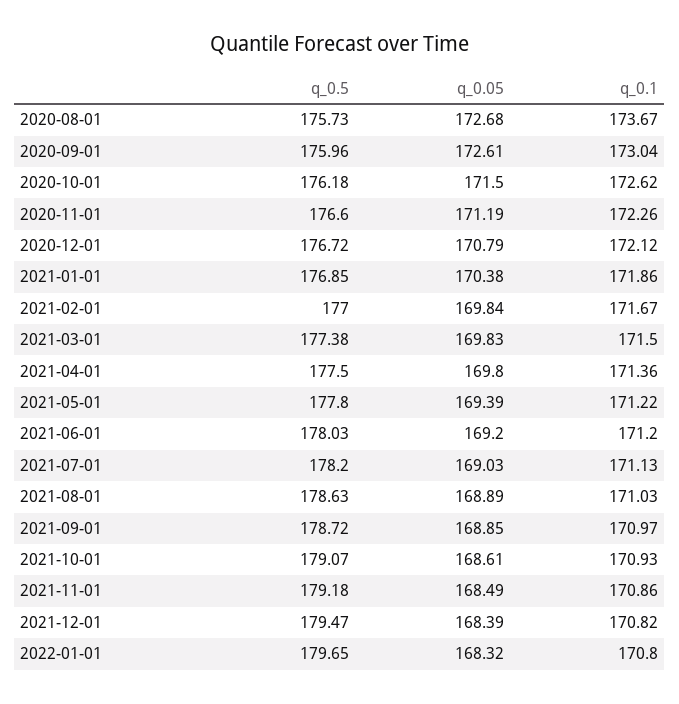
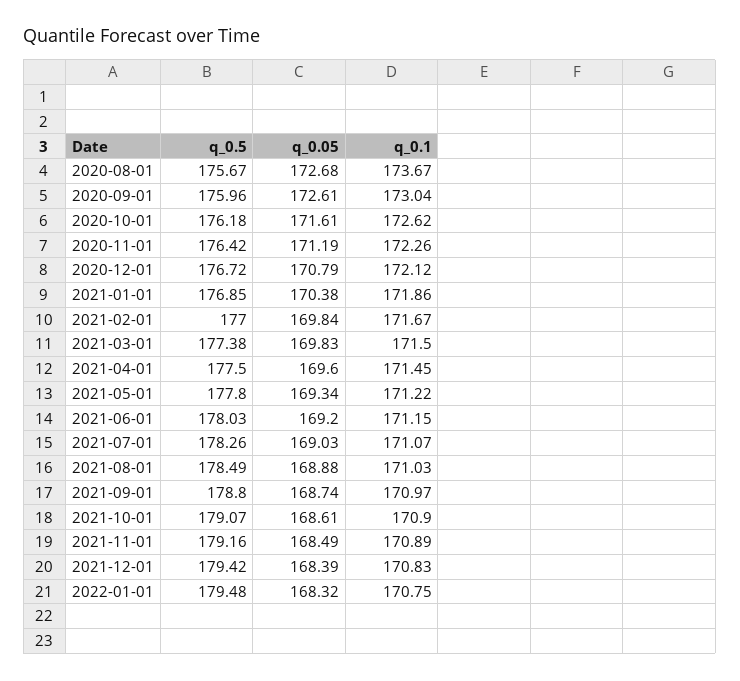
  {
    "q_0.5": {
-     "2020-08-01": 175.73,
+     "2020-08-01": 175.67,
      "2020-09-01": 175.96,
      "2020-10-01": 176.18,
-     "2020-11-01": 176.6,
+     "2020-11-01": 176.42,
      "2020-12-01": 176.72,
      "2021-01-01": 176.85,
      "2021-02-01": 177,
      "2021-03-01": 177.38,
      "2021-04-01": 177.5,
      "2021-05-01": 177.8,
      "2021-06-01": 178.03,
-     "2021-07-01": 178.2,
+     "2021-07-01": 178.26,
-     "2021-08-01": 178.63,
+     "2021-08-01": 178.49,
-     "2021-09-01": 178.72,
+     "2021-09-01": 178.8,
      "2021-10-01": 179.07,
-     "2021-11-01": 179.18,
+     "2021-11-01": 179.16,
-     "2021-12-01": 179.47,
+     "2021-12-01": 179.42,
-     "2022-01-01": 179.65
+     "2022-01-01": 179.48
    },
    "q_0.05": {
      "2020-08-01": 172.68,
      "2020-09-01": 172.61,
-     "2020-10-01": 171.5,
+     "2020-10-01": 171.61,
      "2020-11-01": 171.19,
      "2020-12-01": 170.79,
      "2021-01-01": 170.38,
      "2021-02-01": 169.84,
      "2021-03-01": 169.83,
-     "2021-04-01": 169.8,
+     "2021-04-01": 169.6,
-     "2021-05-01": 169.39,
+     "2021-05-01": 169.34,
      "2021-06-01": 169.2,
      "2021-07-01": 169.03,
-     "2021-08-01": 168.89,
+     "2021-08-01": 168.88,
-     "2021-09-01": 168.85,
+     "2021-09-01": 168.74,
      "2021-10-01": 168.61,
      "2021-11-01": 168.49,
      "2021-12-01": 168.39,
      "2022-01-01": 168.32
    },
    "q_0.1": {
      "2020-08-01": 173.67,
      "2020-09-01": 173.04,
      "2020-10-01": 172.62,
      "2020-11-01": 172.26,
      "2020-12-01": 172.12,
      "2021-01-01": 171.86,
      "2021-02-01": 171.67,
      "2021-03-01": 171.5,
-     "2021-04-01": 171.36,
+     "2021-04-01": 171.45,
      "2021-05-01": 171.22,
-     "2021-06-01": 171.2,
+     "2021-06-01": 171.15,
-     "2021-07-01": 171.13,
+     "2021-07-01": 171.07,
      "2021-08-01": 171.03,
      "2021-09-01": 170.97,
-     "2021-10-01": 170.93,
+     "2021-10-01": 170.9,
-     "2021-11-01": 170.86,
+     "2021-11-01": 170.89,
-     "2021-12-01": 170.82,
+     "2021-12-01": 170.83,
-     "2022-01-01": 170.8
+     "2022-01-01": 170.75
    }
  }

